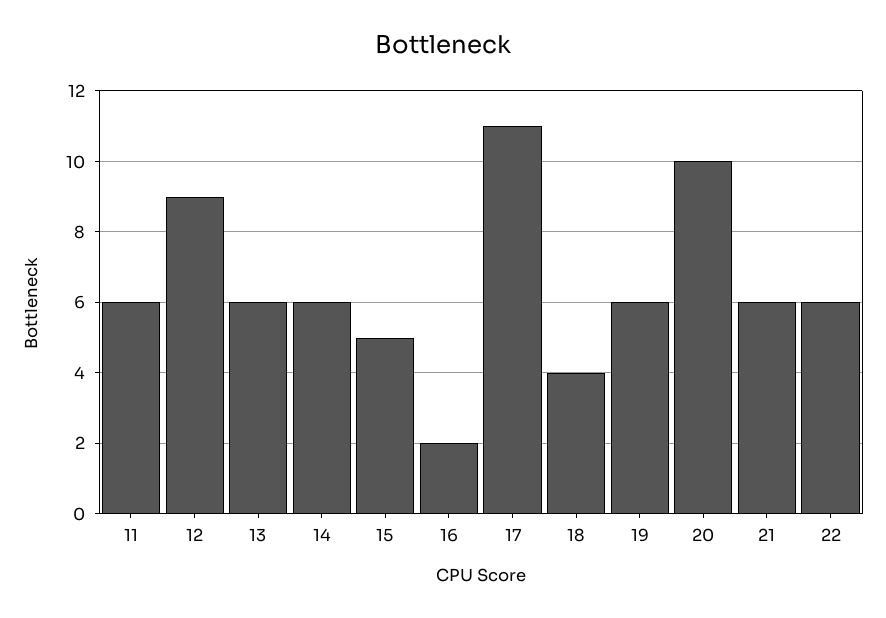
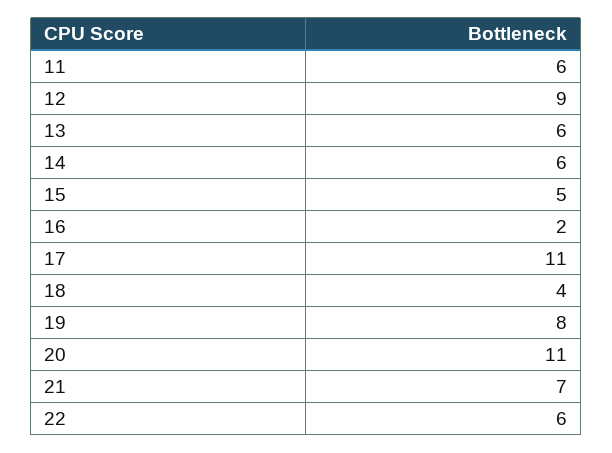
  {
    "11": 6,
    "12": 9,
    "13": 6,
    "14": 6,
    "15": 5,
    "16": 2,
    "17": 11,
    "18": 4,
-   "19": 6,
+   "19": 8,
-   "20": 10,
+   "20": 11,
-   "21": 6,
+   "21": 7,
    "22": 6
  }

